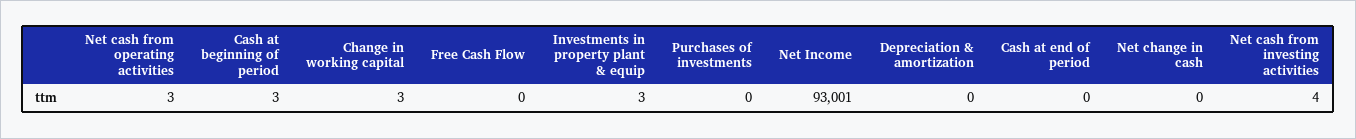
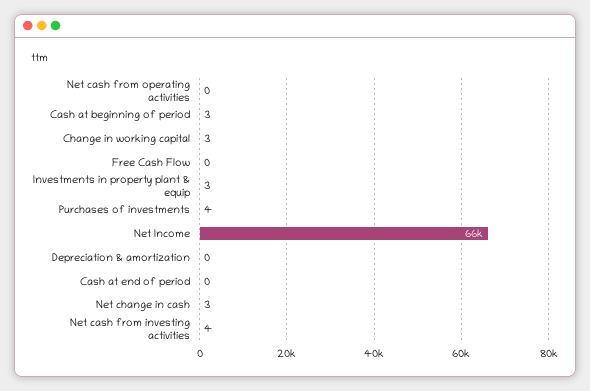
  {
-   "Net cash from operating activities": 3,
+   "Net cash from operating activities": 0,
    "Cash at beginning of period": 3,
    "Change in working capital": 3,
    "Free Cash Flow": 0,
    "Investments in property plant & equip": 3,
-   "Purchases of investments": 0,
+   "Purchases of investments": 4,
-   "Net Income": 93001,
+   "Net Income": 66000,
    "Depreciation & amortization": 0,
    "Cash at end of period": 0,
-   "Net change in cash": 0,
+   "Net change in cash": 3,
    "Net cash from investing activities": 4
  }

